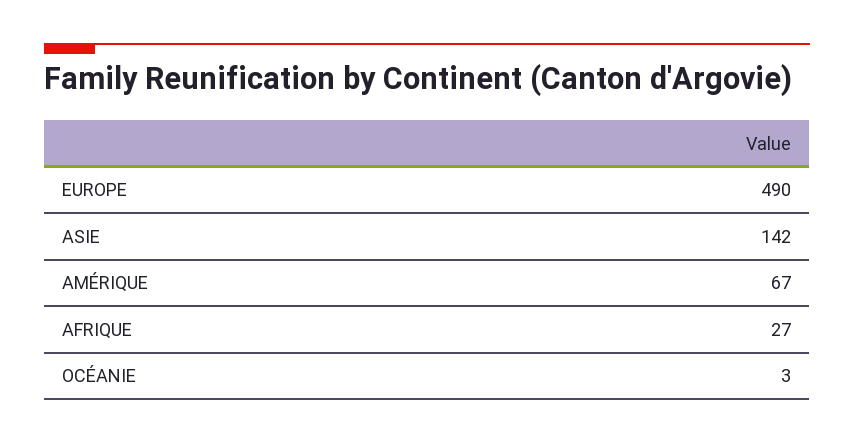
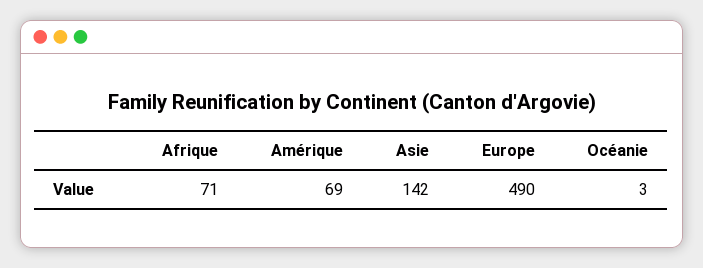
  {
    "EUROPE": 490,
    "ASIE": 142,
-   "AMÉRIQUE": 67,
+   "AMÉRIQUE": 69,
-   "AFRIQUE": 27,
+   "AFRIQUE": 71,
    "OCÉANIE": 3
  }

